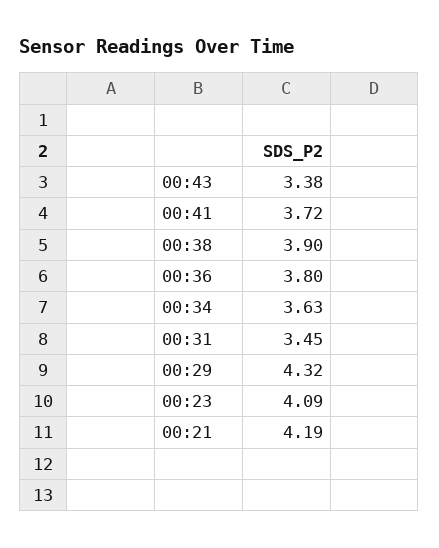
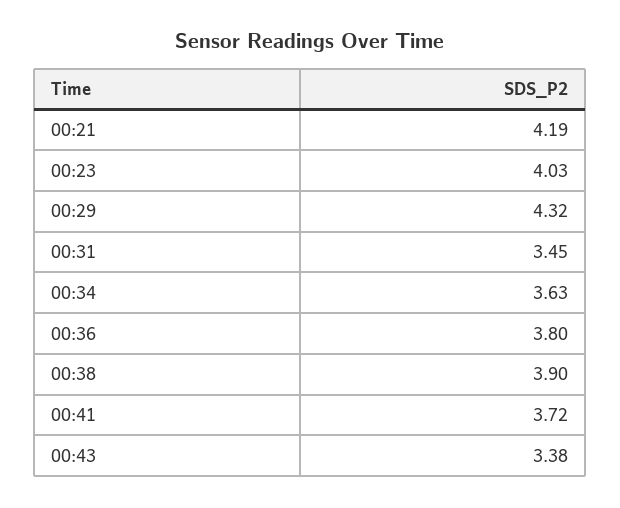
  {
    "00:43": 3.38,
    "00:41": 3.72,
    "00:38": 3.9,
    "00:36": 3.8,
    "00:34": 3.63,
    "00:31": 3.45,
    "00:29": 4.32,
-   "00:23": 4.09,
+   "00:23": 4.03,
    "00:21": 4.19
  }

